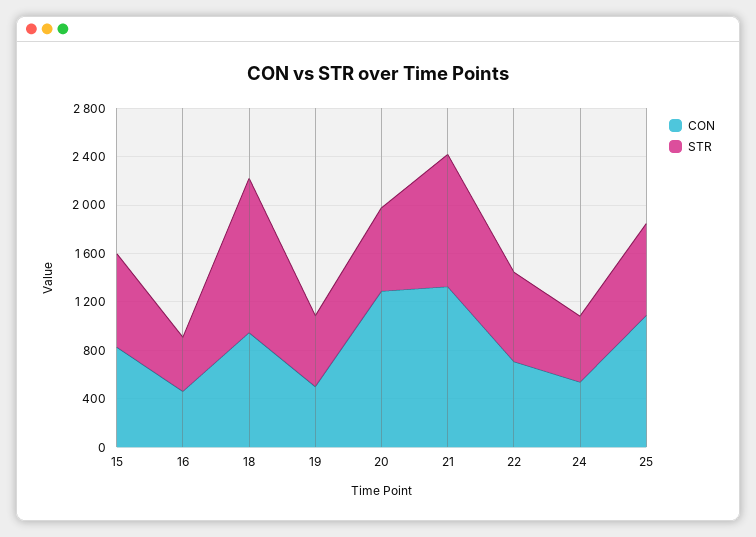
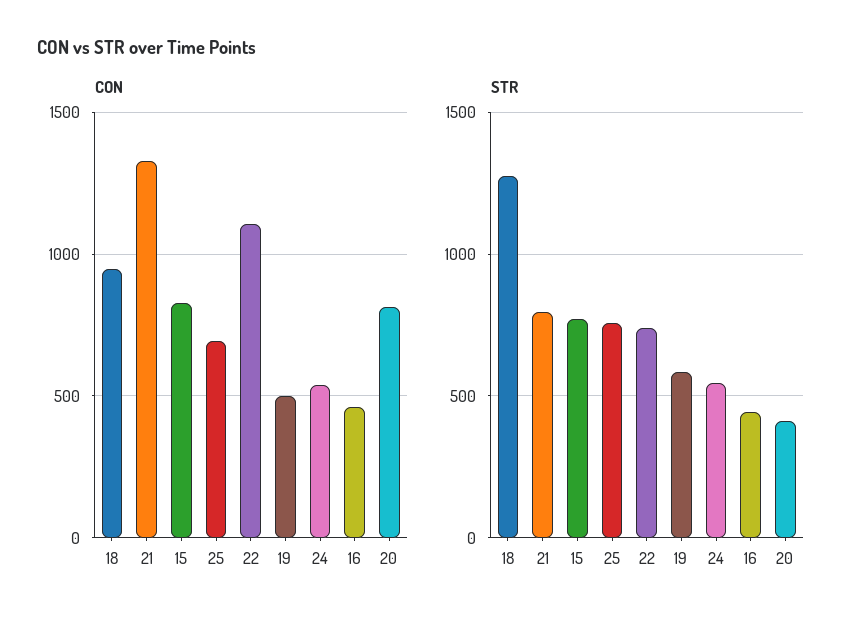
  {
    "CON": {
      "15": 850,
      "16": 450,
      "18": 950,
      "19": 500,
-     "20": 1300,
+     "20": 800,
      "21": 1350,
-     "22": 700,
+     "22": 1100,
      "24": 550,
-     "25": 1100
+     "25": 700
    },
    "STR": {
      "15": 750,
      "16": 450,
      "18": 1250,
      "19": 600,
-     "20": 700,
+     "20": 400,
-     "21": 1100,
+     "21": 800,
      "22": 750,
      "24": 550,
      "25": 750
    }
  }

